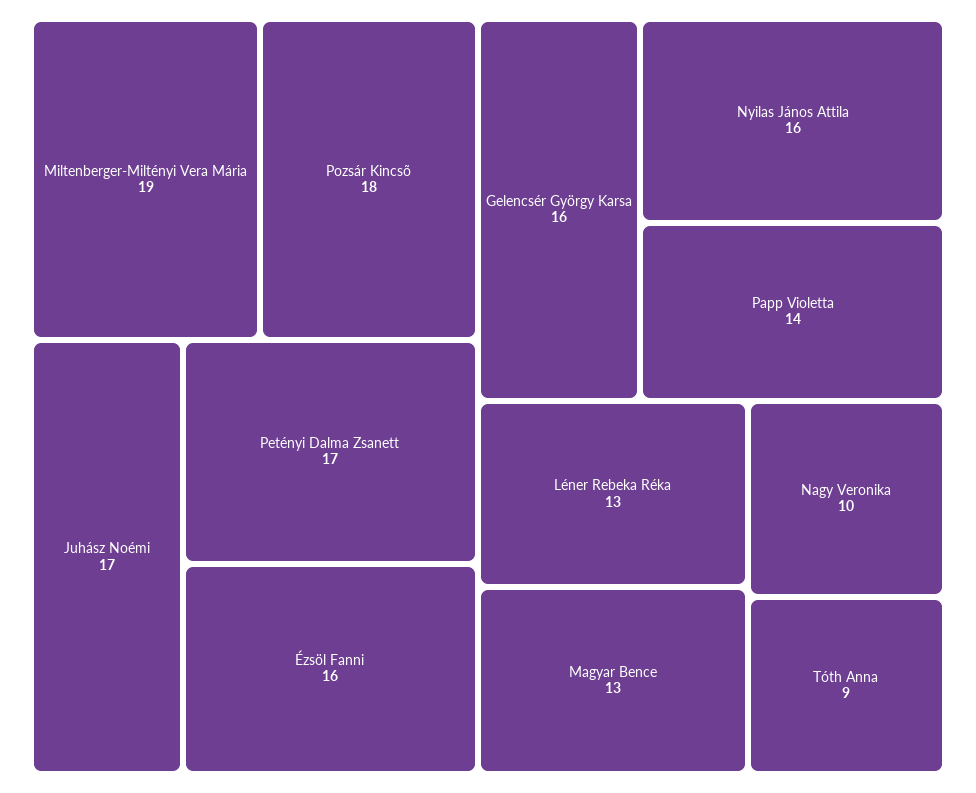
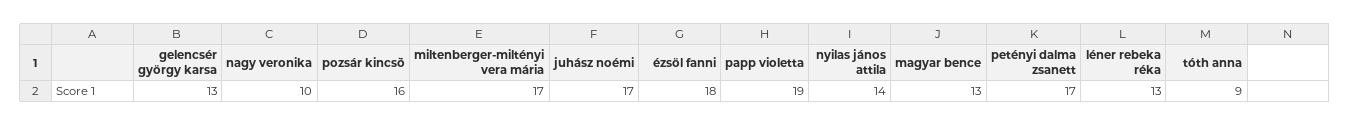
  {
-   "Miltenberger-Miltényi Vera Mária": 19,
+   "Miltenberger-Miltényi Vera Mária": 17,
-   "Pozsár Kincsõ": 18,
+   "Pozsár Kincsõ": 16,
    "Juhász Noémi": 17,
    "Petényi Dalma Zsanett": 17,
-   "Ézsöl Fanni": 16,
+   "Ézsöl Fanni": 18,
-   "Gelencsér György Karsa": 16,
+   "Gelencsér György Karsa": 13,
-   "Nyilas János Attila": 16,
+   "Nyilas János Attila": 14,
-   "Papp Violetta": 14,
+   "Papp Violetta": 19,
    "Léner Rebeka Réka": 13,
    "Magyar Bence": 13,
    "Nagy Veronika": 10,
    "Tóth Anna": 9
  }

